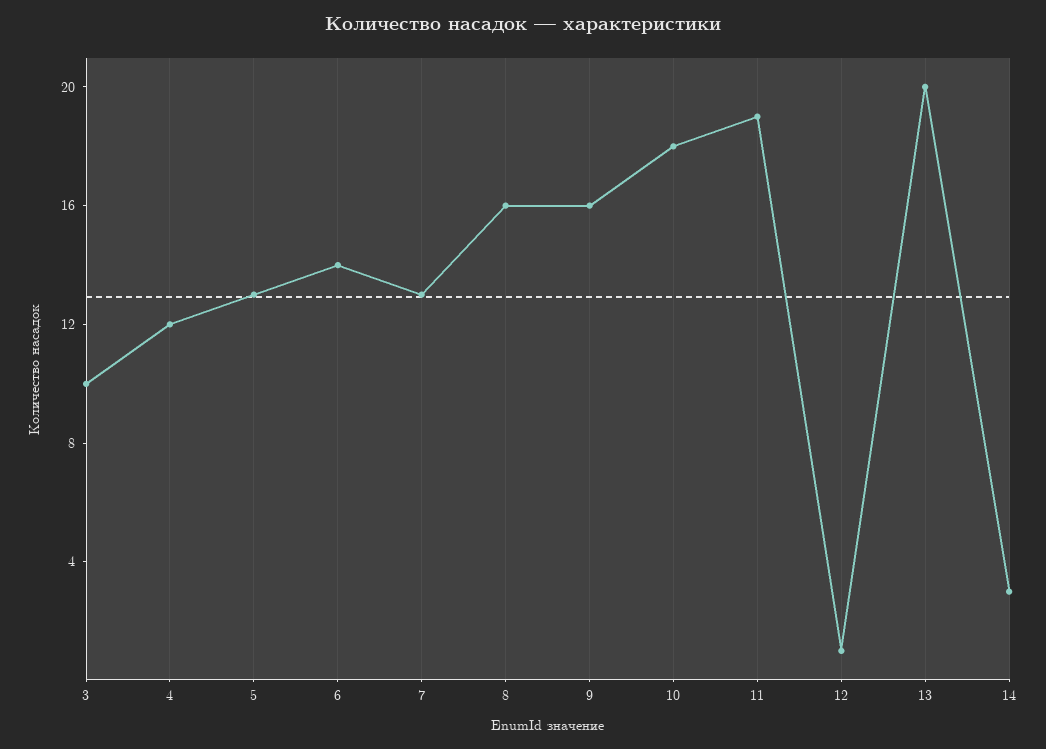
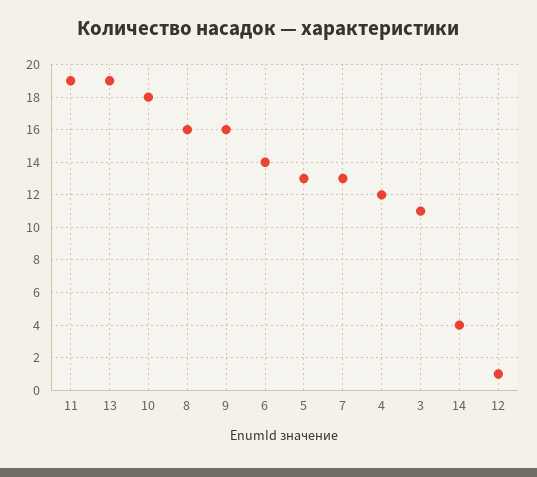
  {
-   "3": 10,
+   "3": 11,
    "4": 12,
    "5": 13,
    "6": 14,
    "7": 13,
    "8": 16,
    "9": 16,
    "10": 18,
    "11": 19,
    "12": 1,
-   "13": 20,
+   "13": 19,
-   "14": 3
+   "14": 4
  }

